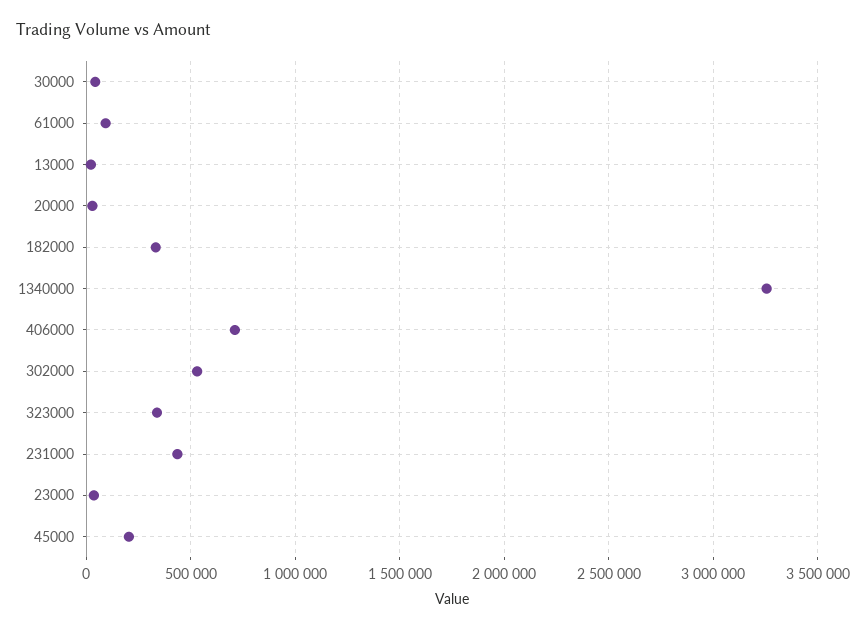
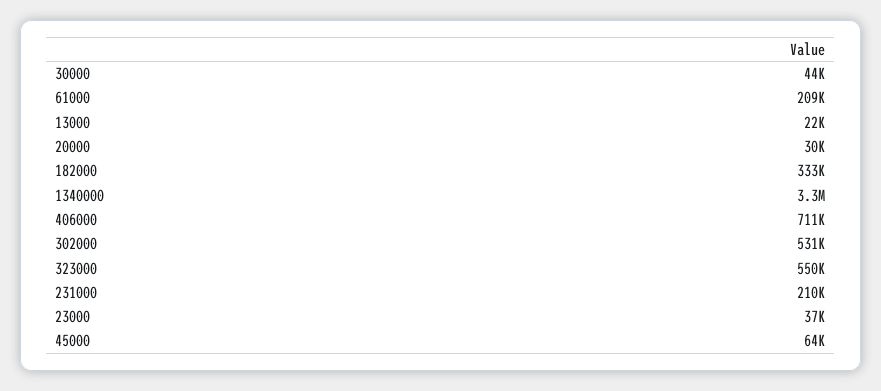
  {
    "30000": 44000,
-   "61000": 100000,
+   "61000": 209000,
    "13000": 22000,
    "20000": 30000,
    "182000": 333000,
    "1340000": 3300000,
    "406000": 711000,
    "302000": 531000,
-   "323000": 350000,
+   "323000": 550000,
-   "231000": 450000,
+   "231000": 210000,
    "23000": 37000,
-   "45000": 200000
+   "45000": 64000
  }

